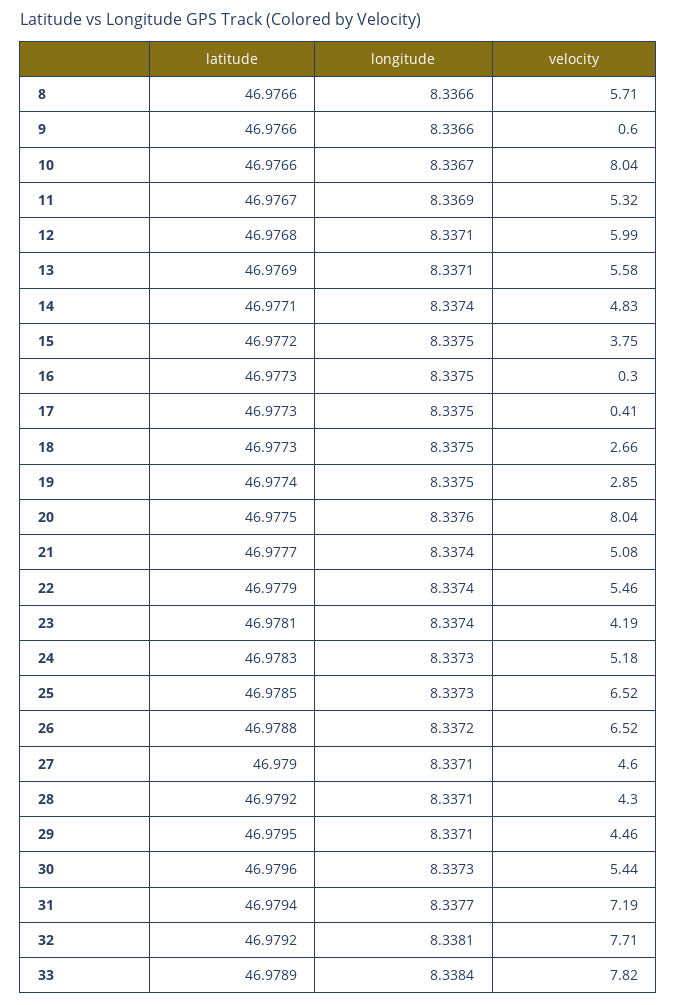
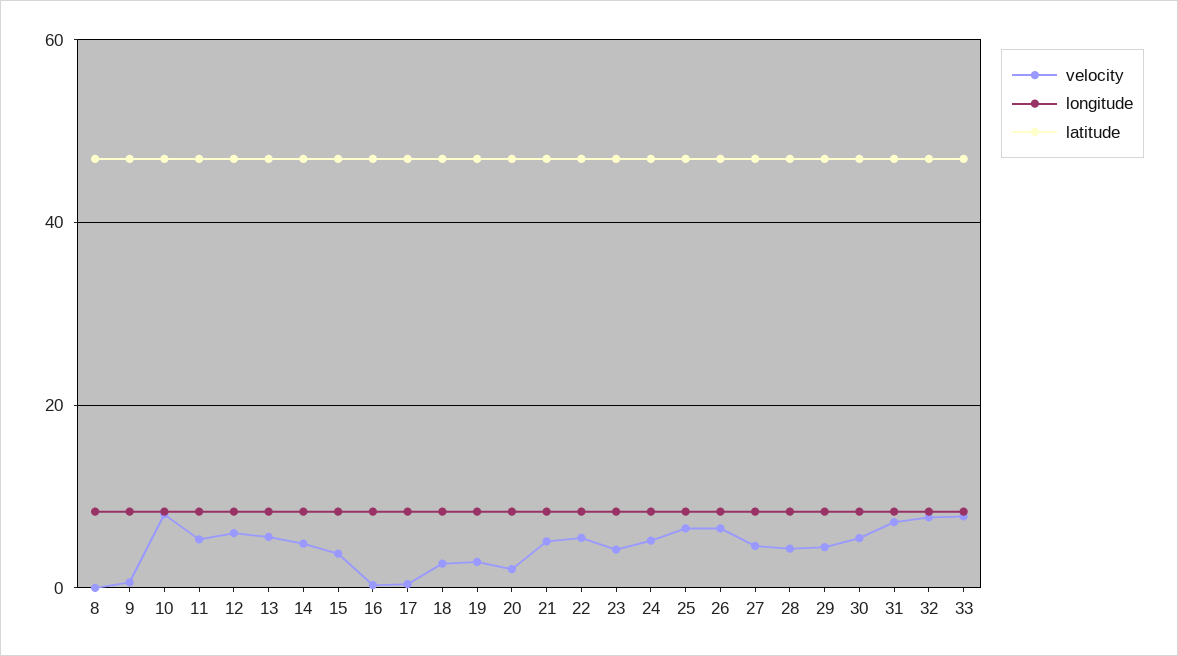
  {
    "latitude": {
      "8": 46.9766,
      "9": 46.9766,
      "10": 46.9766,
      "11": 46.9767,
      "12": 46.9768,
      "13": 46.9769,
      "14": 46.9771,
      "15": 46.9772,
      "16": 46.9773,
      "17": 46.9773,
      "18": 46.9773,
      "19": 46.9774,
      "20": 46.9775,
      "21": 46.9777,
      "22": 46.9779,
      "23": 46.9781,
      "24": 46.9783,
      "25": 46.9785,
      "26": 46.9788,
      "27": 46.979,
      "28": 46.9792,
      "29": 46.9795,
      "30": 46.9796,
      "31": 46.9794,
      "32": 46.9792,
      "33": 46.9789
    },
    "longitude": {
      "8": 8.3366,
      "9": 8.3366,
      "10": 8.3367,
      "11": 8.3369,
      "12": 8.3371,
      "13": 8.3371,
      "14": 8.3374,
      "15": 8.3375,
      "16": 8.3375,
      "17": 8.3375,
      "18": 8.3375,
      "19": 8.3375,
      "20": 8.3376,
      "21": 8.3374,
      "22": 8.3374,
      "23": 8.3374,
      "24": 8.3373,
      "25": 8.3373,
      "26": 8.3372,
      "27": 8.3371,
      "28": 8.3371,
      "29": 8.3371,
      "30": 8.3373,
      "31": 8.3377,
      "32": 8.3381,
      "33": 8.3384
    },
    "velocity": {
-     "8": 5.71,
+     "8": 0,
      "9": 0.6,
      "10": 8.04,
      "11": 5.32,
      "12": 5.99,
      "13": 5.58,
      "14": 4.83,
      "15": 3.75,
      "16": 0.3,
      "17": 0.41,
      "18": 2.66,
      "19": 2.85,
-     "20": 8.04,
+     "20": 2,
      "21": 5.08,
      "22": 5.46,
      "23": 4.19,
      "24": 5.18,
      "25": 6.52,
      "26": 6.52,
      "27": 4.6,
      "28": 4.3,
      "29": 4.46,
      "30": 5.44,
      "31": 7.19,
      "32": 7.71,
      "33": 7.82
    }
  }

